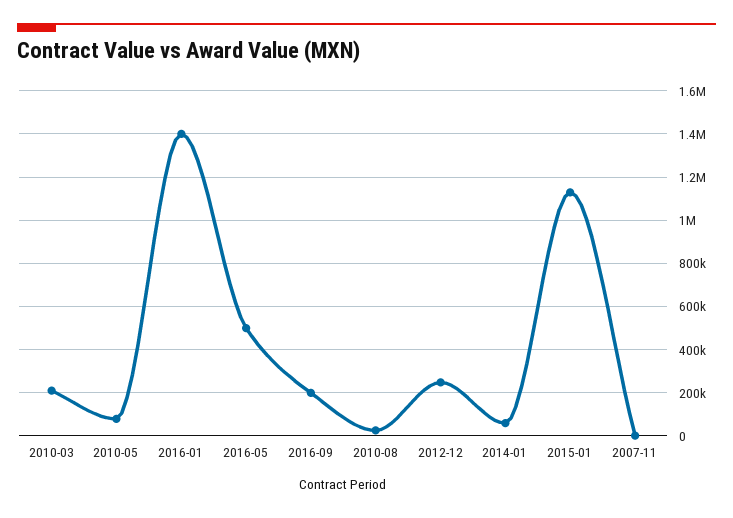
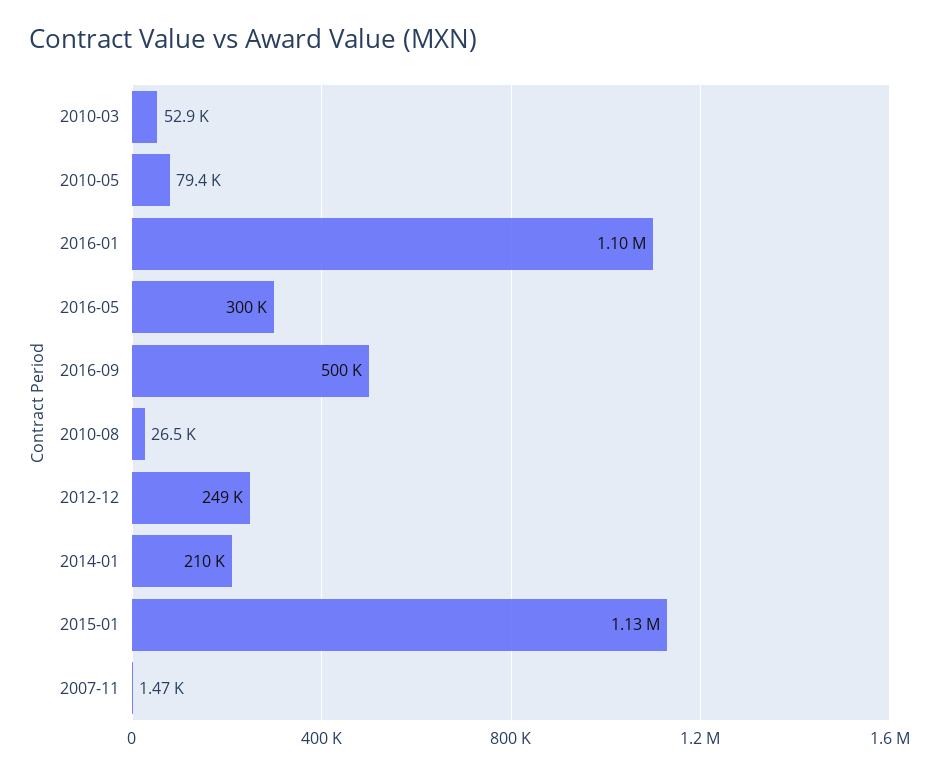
  {
-   "2010-03": 200000,
+   "2010-03": 52900,
    "2010-05": 79400,
-   "2016-01": 1400000,
+   "2016-01": 1100000,
-   "2016-05": 500000,
+   "2016-05": 300000,
-   "2016-09": 200000,
+   "2016-09": 500000,
    "2010-08": 26500,
    "2012-12": 249000,
-   "2014-01": 50000,
+   "2014-01": 210000,
    "2015-01": 1130000,
    "2007-11": 1470
  }

